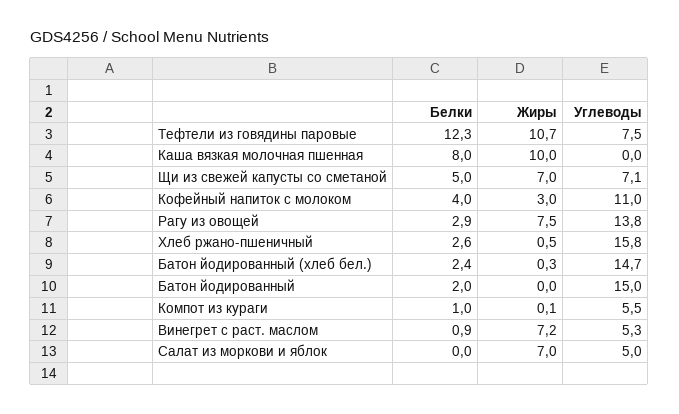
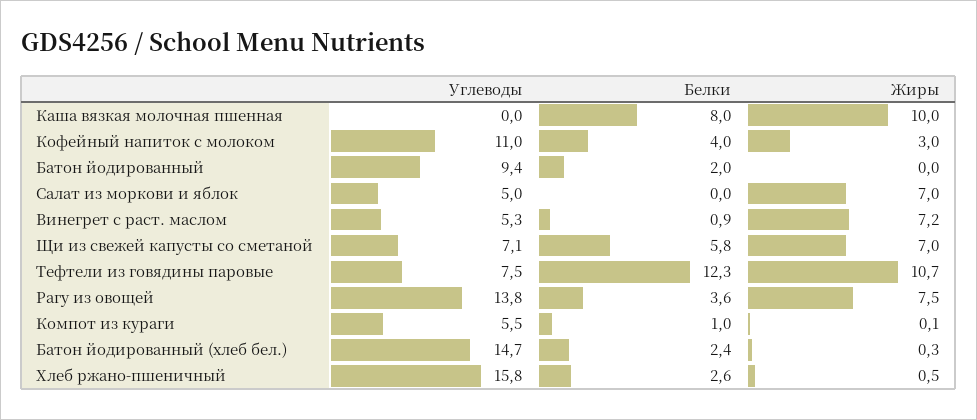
  {
    "Белки": {
      "Тефтели из говядины паровые": 12.3,
      "Каша вязкая молочная пшенная": 8,
-     "Щи из свежей капусты со сметаной": 5,
+     "Щи из свежей капусты со сметаной": 5.8,
      "Кофейный напиток с молоком": 4,
-     "Рагу из овощей": 2.9,
+     "Рагу из овощей": 3.6,
      "Хлеб ржано-пшеничный": 2.6,
      "Батон йодированный (хлеб бел.)": 2.4,
      "Батон йодированный": 2,
      "Компот из кураги": 1,
      "Винегрет с раст. маслом": 0.9,
      "Салат из моркови и яблок": 0
    },
    "Жиры": {
      "Тефтели из говядины паровые": 10.7,
      "Каша вязкая молочная пшенная": 10,
      "Щи из свежей капусты со сметаной": 7,
      "Кофейный напиток с молоком": 3,
      "Рагу из овощей": 7.5,
      "Хлеб ржано-пшеничный": 0.5,
      "Батон йодированный (хлеб бел.)": 0.3,
      "Батон йодированный": 0,
      "Компот из кураги": 0.1,
      "Винегрет с раст. маслом": 7.2,
      "Салат из моркови и яблок": 7
    },
    "Углеводы": {
      "Тефтели из говядины паровые": 7.5,
      "Каша вязкая молочная пшенная": 0,
      "Щи из свежей капусты со сметаной": 7.1,
      "Кофейный напиток с молоком": 11,
      "Рагу из овощей": 13.8,
      "Хлеб ржано-пшеничный": 15.8,
      "Батон йодированный (хлеб бел.)": 14.7,
-     "Батон йодированный": 15,
+     "Батон йодированный": 9.4,
      "Компот из кураги": 5.5,
      "Винегрет с раст. маслом": 5.3,
      "Салат из моркови и яблок": 5
    }
  }

